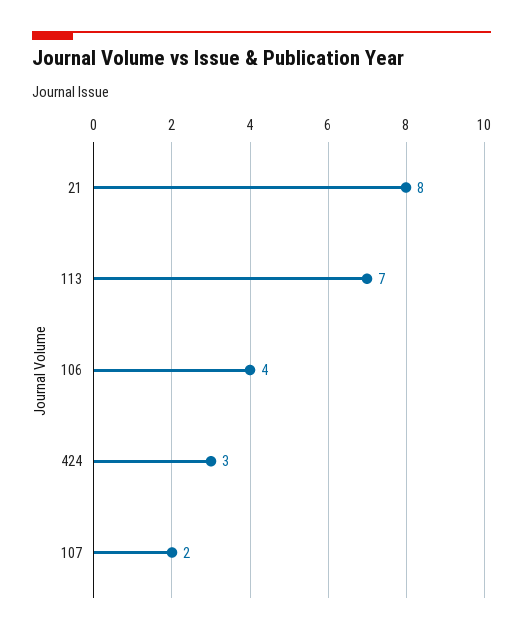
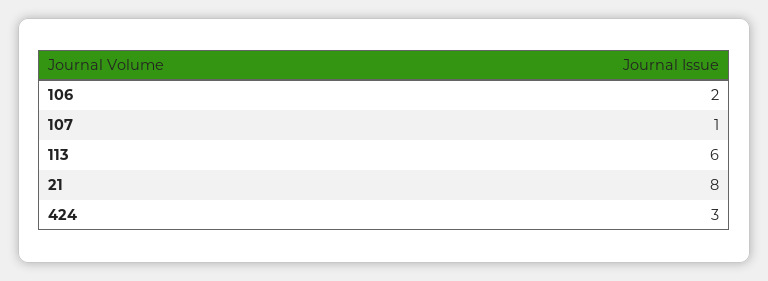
  {
    "21": 8,
-   "113": 7,
+   "113": 6,
-   "106": 4,
+   "106": 2,
    "424": 3,
-   "107": 2
+   "107": 1
  }

